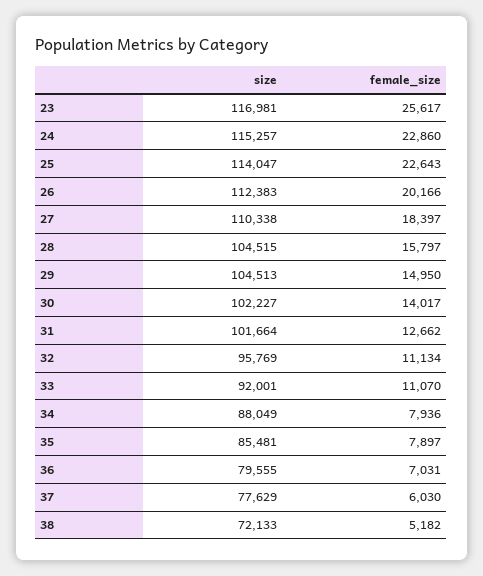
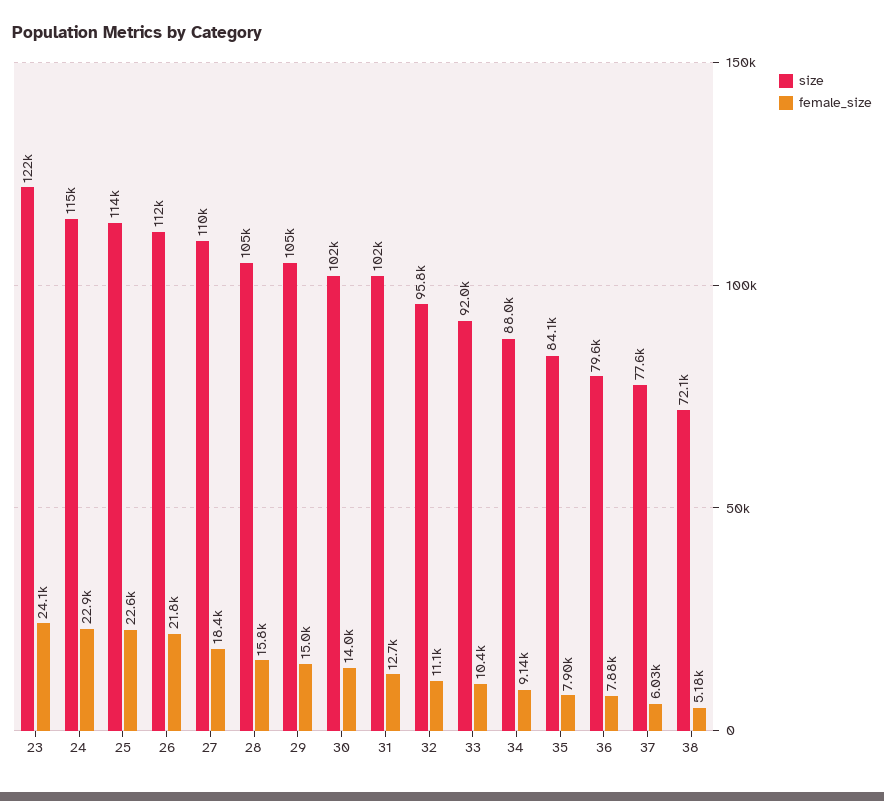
  {
    "size": {
-     "23": 116981,
+     "23": 122000,
      "24": 115257,
      "25": 114047,
      "26": 112383,
      "27": 110338,
      "28": 104515,
      "29": 104513,
      "30": 102227,
      "31": 101664,
      "32": 95769,
      "33": 92001,
      "34": 88049,
-     "35": 85481,
+     "35": 84100,
      "36": 79555,
      "37": 77629,
      "38": 72133
    },
    "female_size": {
-     "23": 25617,
+     "23": 24100,
      "24": 22860,
      "25": 22643,
-     "26": 20166,
+     "26": 21800,
      "27": 18397,
      "28": 15797,
      "29": 14950,
      "30": 14017,
      "31": 12662,
      "32": 11134,
-     "33": 11070,
+     "33": 10400,
-     "34": 7936,
+     "34": 9140,
      "35": 7897,
-     "36": 7031,
+     "36": 7880,
      "37": 6030,
      "38": 5182
    }
  }

